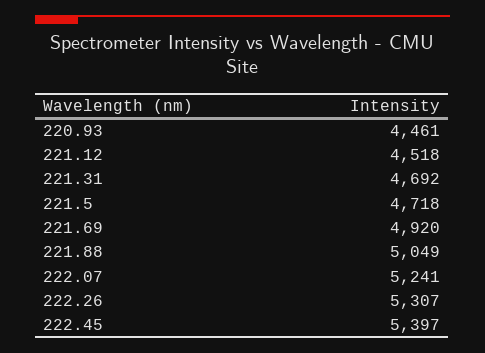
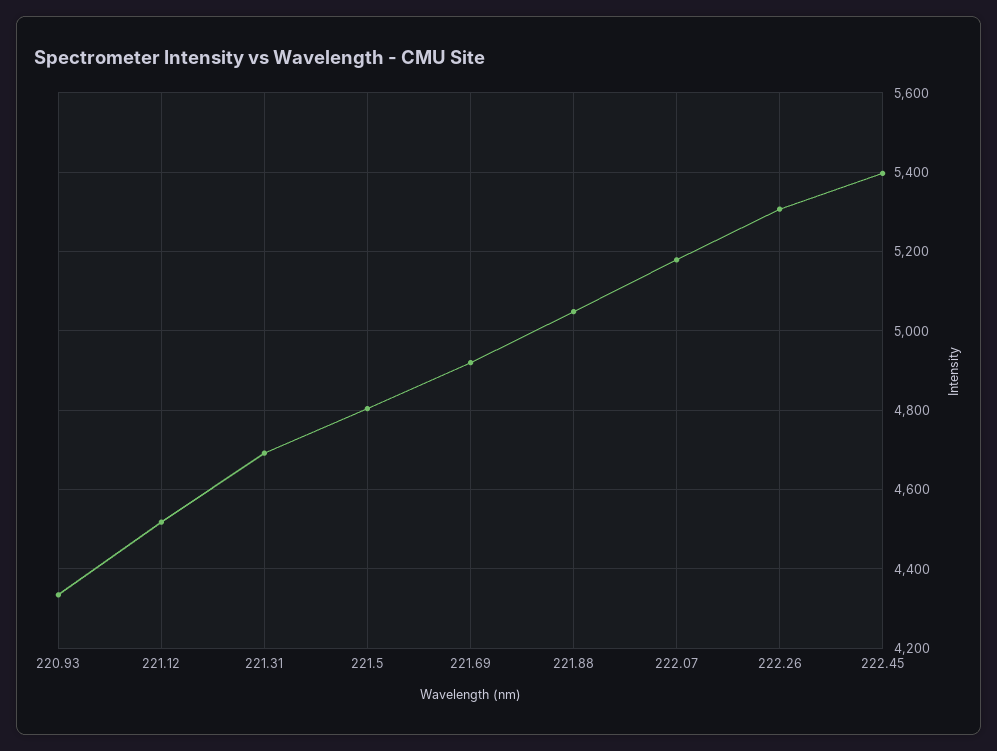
  {
-   "220.93": 4461,
+   "220.93": 4340,
    "221.12": 4518,
    "221.31": 4692,
-   "221.5": 4718,
+   "221.5": 4800,
    "221.69": 4920,
    "221.88": 5049,
-   "222.07": 5241,
+   "222.07": 5180,
    "222.26": 5307,
    "222.45": 5397
  }

